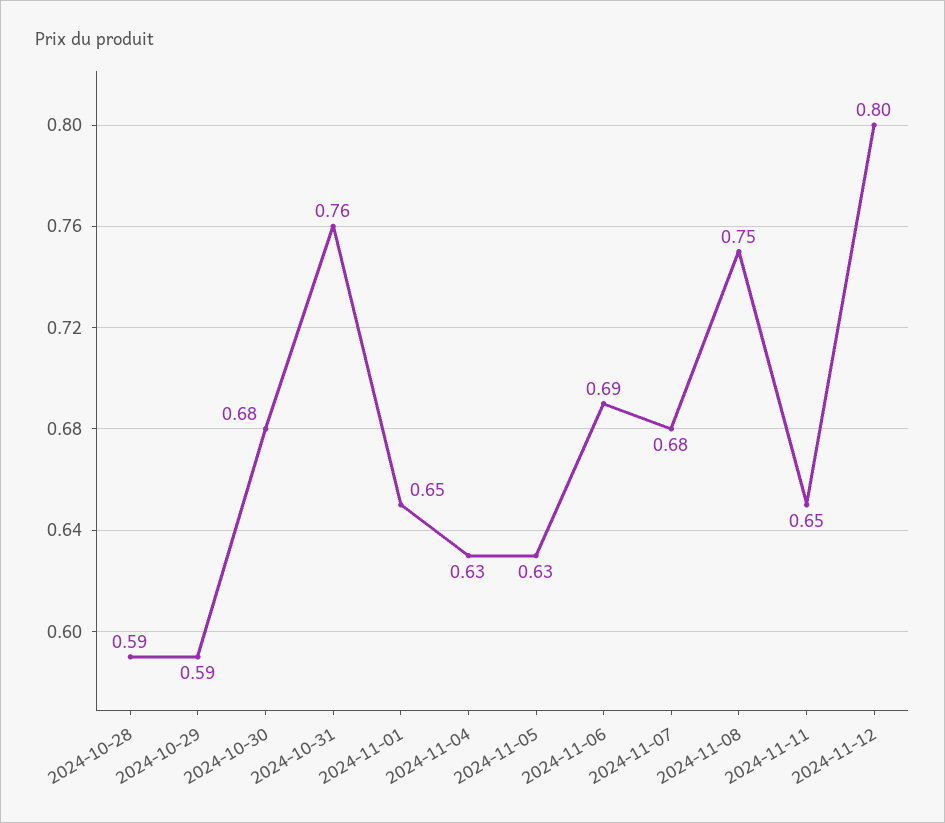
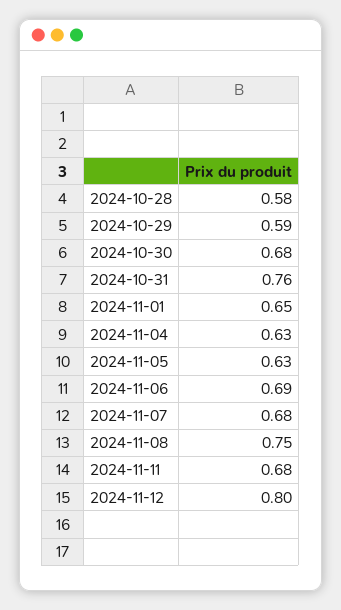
  {
-   "2024-10-28": 0.59,
+   "2024-10-28": 0.58,
    "2024-10-29": 0.59,
    "2024-10-30": 0.68,
    "2024-10-31": 0.76,
    "2024-11-01": 0.65,
    "2024-11-04": 0.63,
    "2024-11-05": 0.63,
    "2024-11-06": 0.69,
    "2024-11-07": 0.68,
    "2024-11-08": 0.75,
-   "2024-11-11": 0.65,
+   "2024-11-11": 0.68,
    "2024-11-12": 0.8
  }

